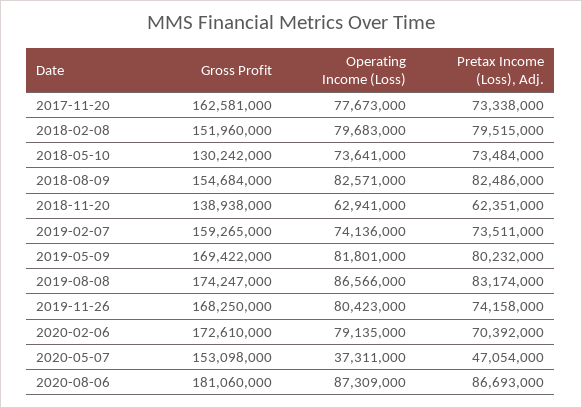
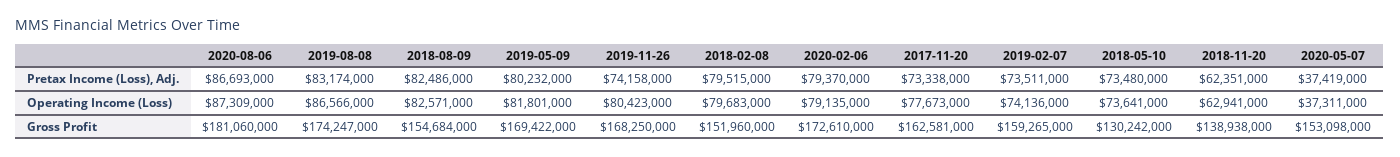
  {
    "Gross Profit": {
      "2017-11-20": 162581000,
      "2018-02-08": 151960000,
      "2018-05-10": 130242000,
      "2018-08-09": 154684000,
      "2018-11-20": 138938000,
      "2019-02-07": 159265000,
      "2019-05-09": 169422000,
      "2019-08-08": 174247000,
      "2019-11-26": 168250000,
      "2020-02-06": 172610000,
      "2020-05-07": 153098000,
      "2020-08-06": 181060000
    },
    "Operating Income (Loss)": {
      "2017-11-20": 77673000,
      "2018-02-08": 79683000,
      "2018-05-10": 73641000,
      "2018-08-09": 82571000,
      "2018-11-20": 62941000,
      "2019-02-07": 74136000,
      "2019-05-09": 81801000,
      "2019-08-08": 86566000,
      "2019-11-26": 80423000,
      "2020-02-06": 79135000,
      "2020-05-07": 37311000,
      "2020-08-06": 87309000
    },
    "Pretax Income (Loss), Adj.": {
      "2017-11-20": 73338000,
      "2018-02-08": 79515000,
-     "2018-05-10": 73484000,
+     "2018-05-10": 73480000,
      "2018-08-09": 82486000,
      "2018-11-20": 62351000,
      "2019-02-07": 73511000,
      "2019-05-09": 80232000,
      "2019-08-08": 83174000,
      "2019-11-26": 74158000,
-     "2020-02-06": 70392000,
+     "2020-02-06": 79370000,
-     "2020-05-07": 47054000,
+     "2020-05-07": 37419000,
      "2020-08-06": 86693000
    }
  }

